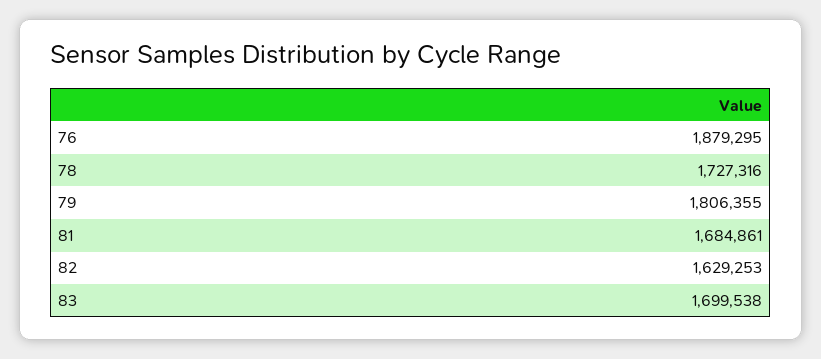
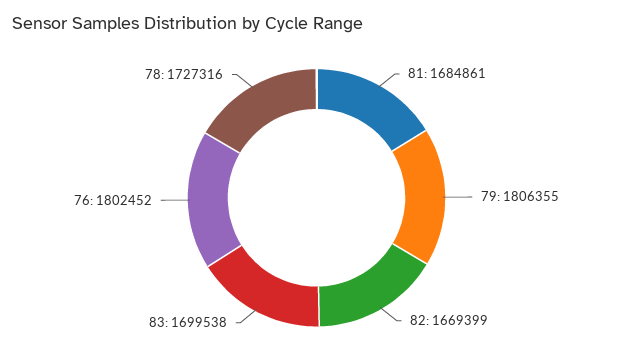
  {
-   "76": 1879295,
+   "76": 1802452,
    "78": 1727316,
    "79": 1806355,
    "81": 1684861,
-   "82": 1629253,
+   "82": 1669399,
    "83": 1699538
  }

